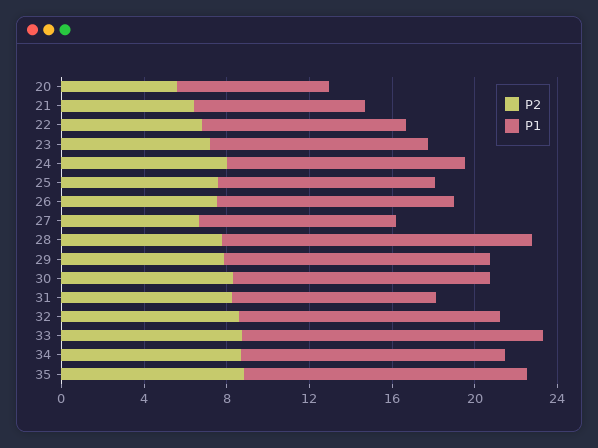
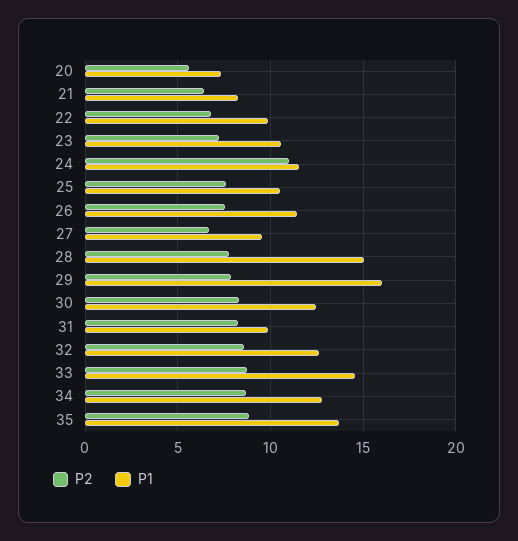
  {
    "P2": {
      "20": 5.5,
      "21": 6.5,
      "22": 7,
      "23": 7,
-     "24": 8,
+     "24": 11,
      "25": 7.5,
      "26": 7.5,
      "27": 6.5,
      "28": 8,
      "29": 8,
      "30": 8.5,
      "31": 8.5,
      "32": 8.5,
      "33": 9,
      "34": 8.5,
      "35": 9
    },
    "P1": {
      "20": 7.5,
      "21": 8.5,
      "22": 10,
      "23": 10.5,
      "24": 11.5,
      "25": 10.5,
      "26": 11.5,
      "27": 9.5,
      "28": 15,
-     "29": 13,
+     "29": 16,
      "30": 12.5,
      "31": 10,
      "32": 12.5,
      "33": 14.5,
      "34": 13,
      "35": 13.5
    }
  }

